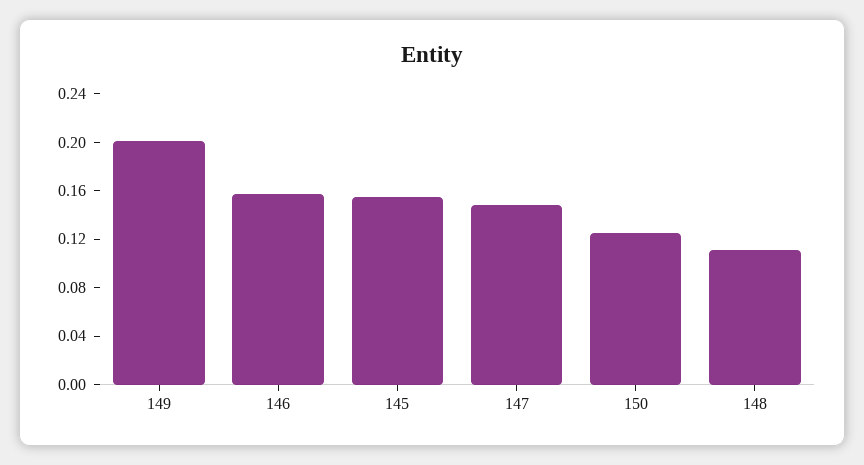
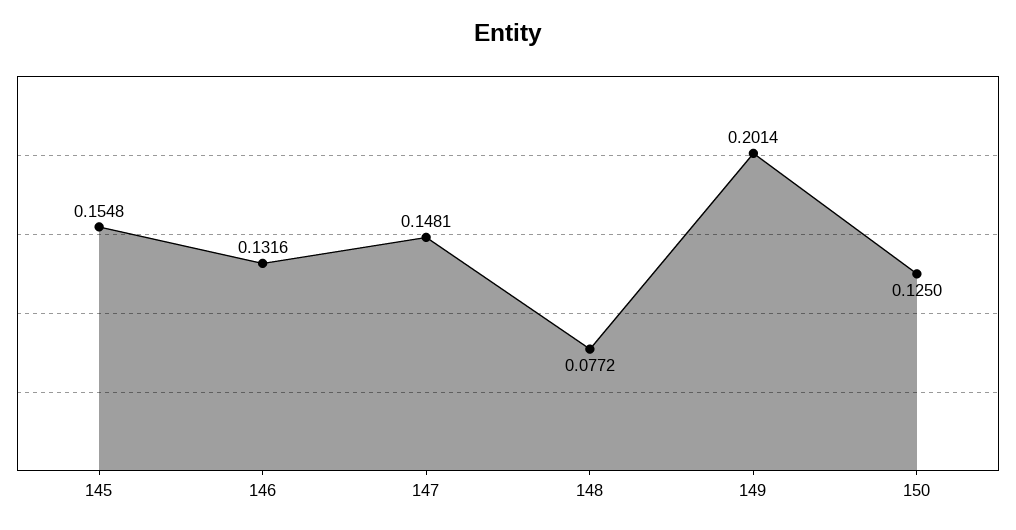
  {
    "149": 0.2014,
-   "146": 0.16,
+   "146": 0.1316,
    "145": 0.1548,
    "147": 0.1481,
    "150": 0.125,
-   "148": 0.11
+   "148": 0.0772
  }

